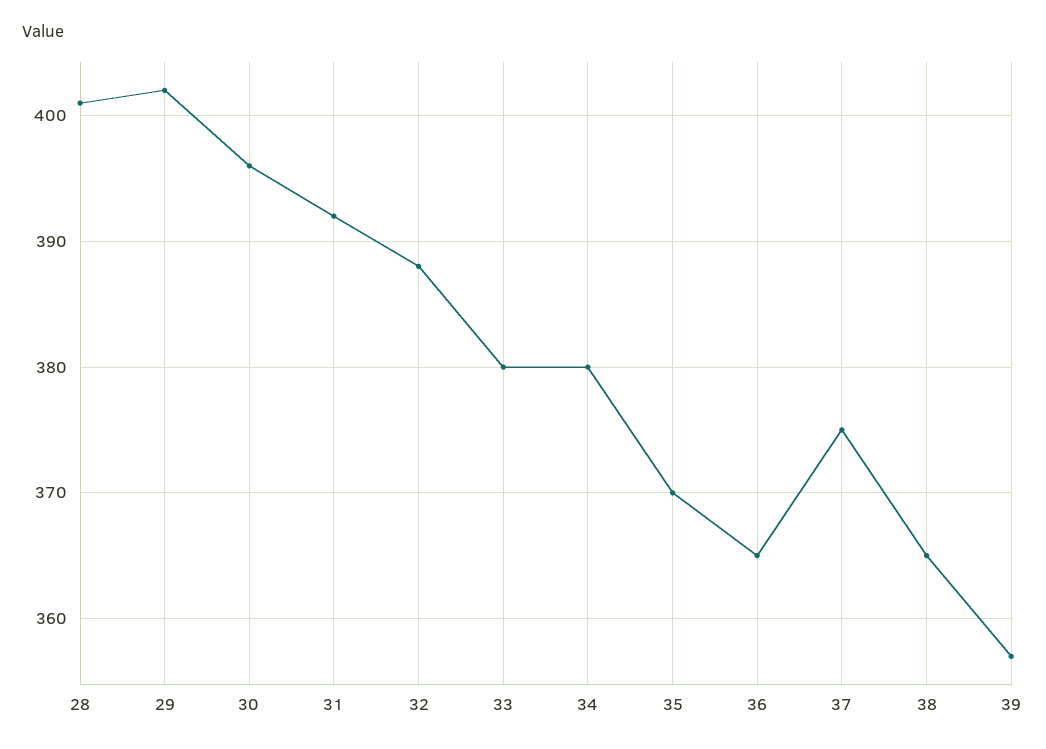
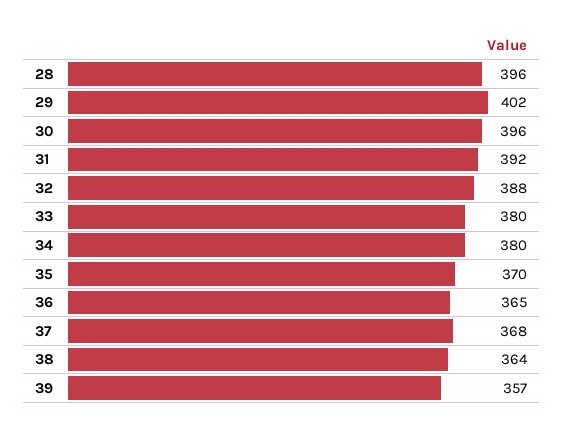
  {
-   "28": 401,
+   "28": 396,
    "29": 402,
    "30": 396,
    "31": 392,
    "32": 388,
    "33": 380,
    "34": 380,
    "35": 370,
    "36": 365,
-   "37": 375,
+   "37": 368,
-   "38": 365,
+   "38": 364,
    "39": 357
  }

